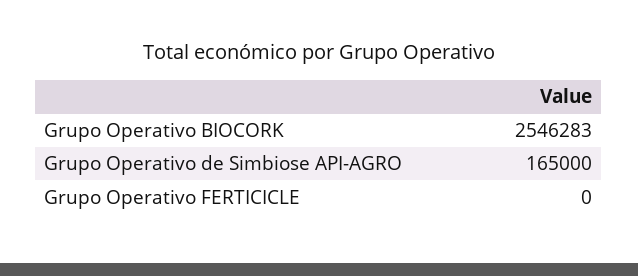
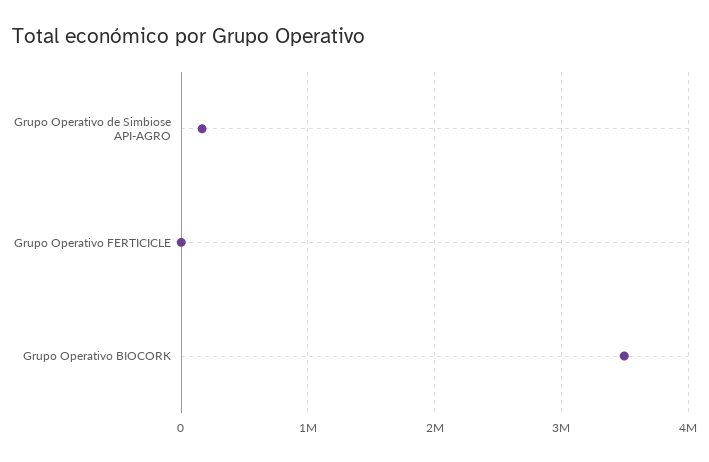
  {
-   "Grupo Operativo BIOCORK": 2546283,
+   "Grupo Operativo BIOCORK": 3500000,
    "Grupo Operativo de Simbiose API-AGRO": 165000,
    "Grupo Operativo FERTICICLE": 0
  }

